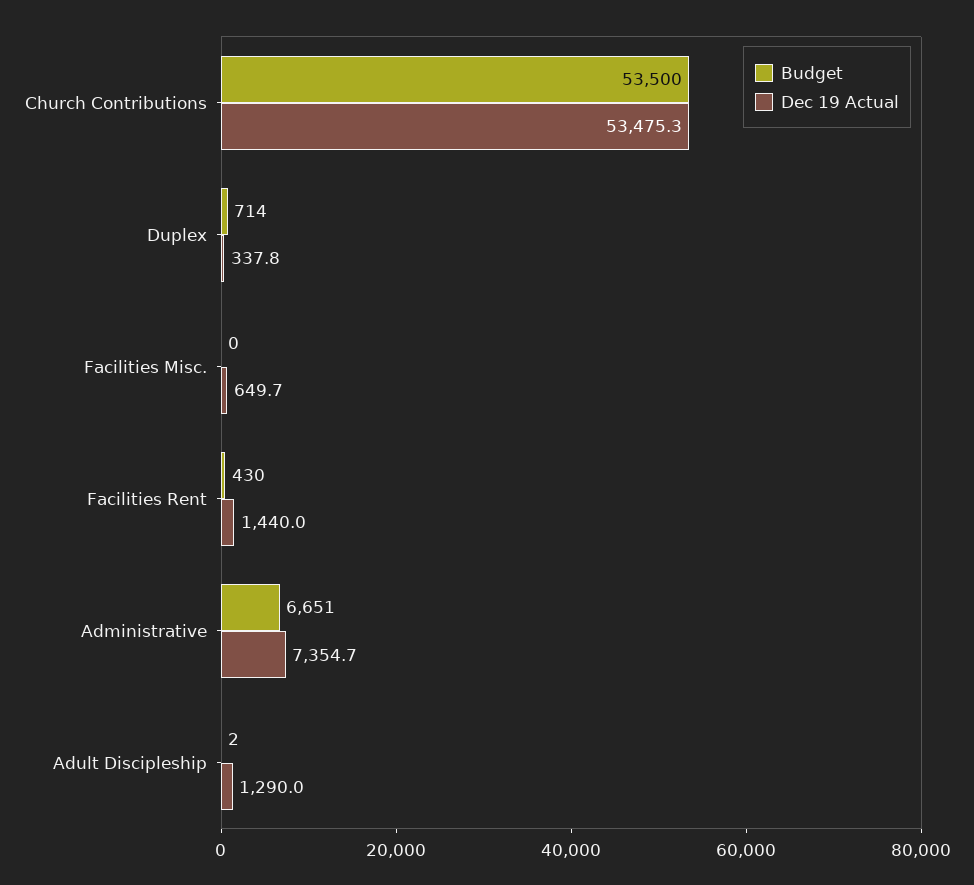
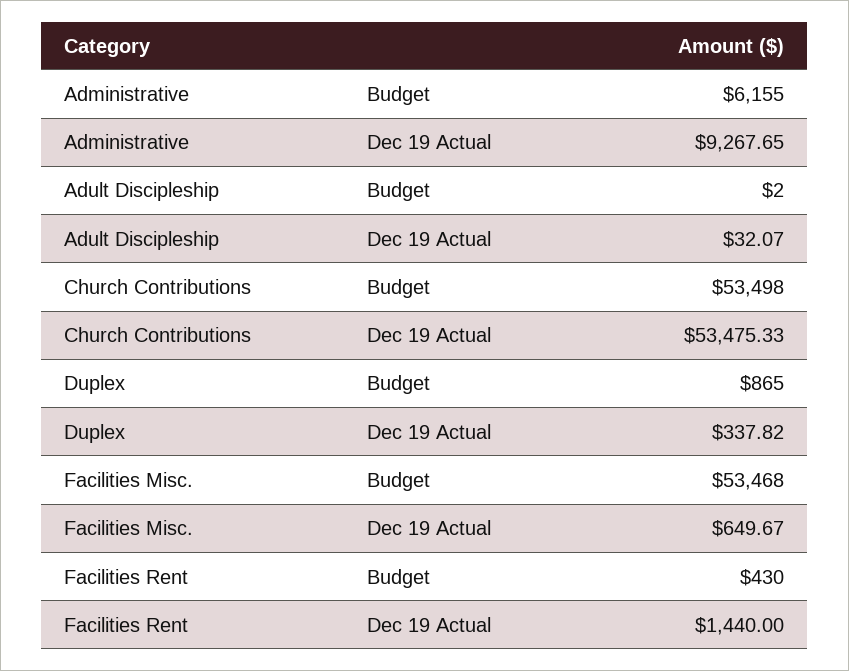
  {
    "Budget": {
-     "Church Contributions": 53500,
+     "Church Contributions": 53498,
-     "Duplex": 714,
+     "Duplex": 865,
-     "Facilities Misc.": 0,
+     "Facilities Misc.": 53468,
      "Facilities Rent": 430,
-     "Administrative": 6651,
+     "Administrative": 6155,
      "Adult Discipleship": 2
    },
    "Dec 19 Actual": {
      "Church Contributions": 53475.33,
      "Duplex": 337.82,
      "Facilities Misc.": 649.67,
      "Facilities Rent": 1440,
-     "Administrative": 7354.7,
+     "Administrative": 9267.65,
-     "Adult Discipleship": 1290
+     "Adult Discipleship": 32.07
    }
  }

